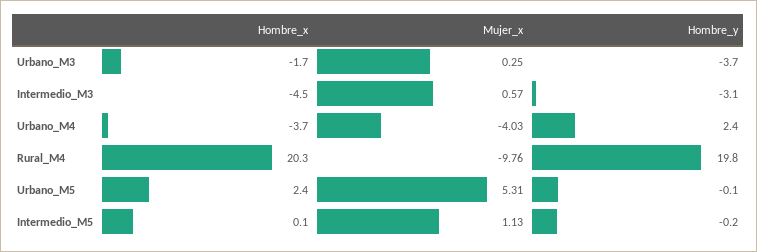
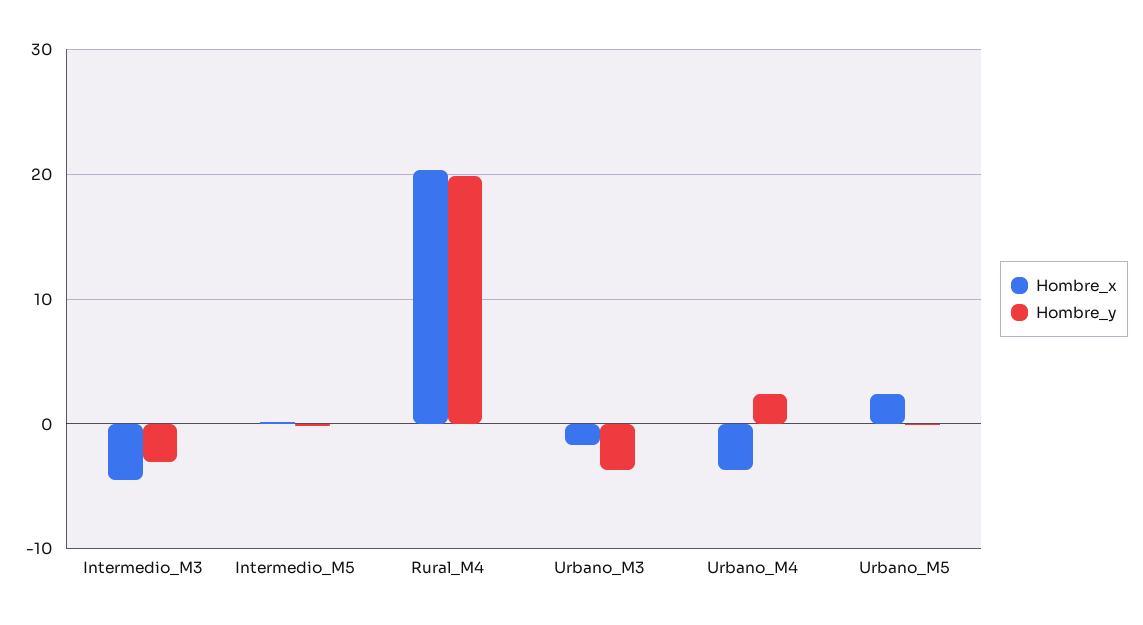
  {
    "Hombre_x": {
      "Urbano_M3": -1.7,
      "Intermedio_M3": -4.5,
      "Urbano_M4": -3.7,
      "Rural_M4": 20.3,
      "Urbano_M5": 2.4,
      "Intermedio_M5": 0.1
    },
-   "Mujer_x": {
-     "Urbano_M3": 0.25,
-     "Intermedio_M3": 0.57,
-     "Urbano_M4": -4.03,
-     "Rural_M4": -9.76,
-     "Urbano_M5": 5.31,
-     "Intermedio_M5": 1.13
-   },
    "Hombre_y": {
      "Urbano_M3": -3.7,
      "Intermedio_M3": -3.1,
      "Urbano_M4": 2.4,
      "Rural_M4": 19.8,
      "Urbano_M5": -0.1,
      "Intermedio_M5": -0.2
    }
  }

